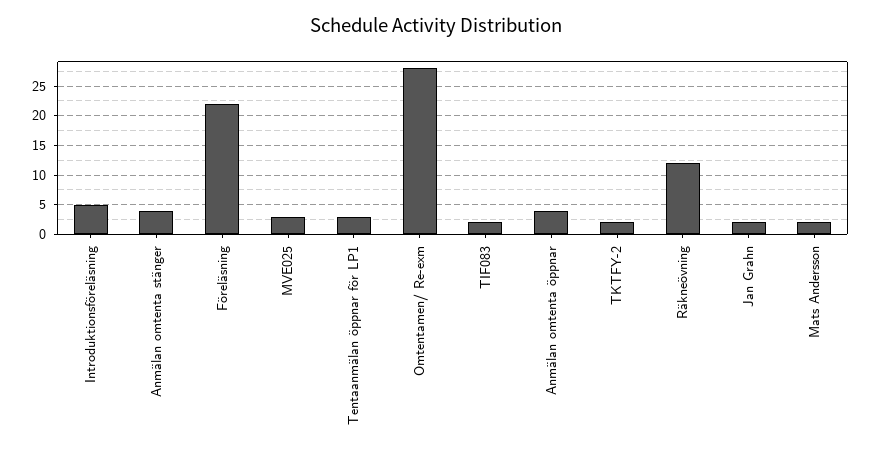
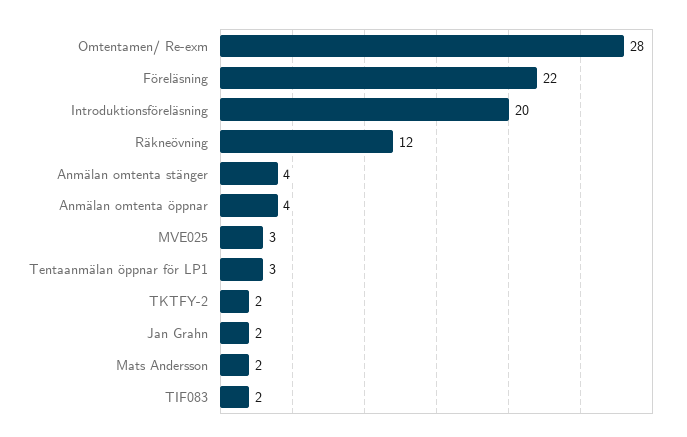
  {
-   "Introduktionsföreläsning": 5,
+   "Introduktionsföreläsning": 20,
    "Anmälan omtenta stänger": 4,
    "Föreläsning": 22,
    "MVE025": 3,
    "Tentaanmälan öppnar för LP1": 3,
    "Omtentamen/ Re-exm": 28,
    "TIF083": 2,
    "Anmälan omtenta öppnar": 4,
    "TKTFY-2": 2,
    "Räkneövning": 12,
    "Jan Grahn": 2,
    "Mats Andersson": 2
  }

